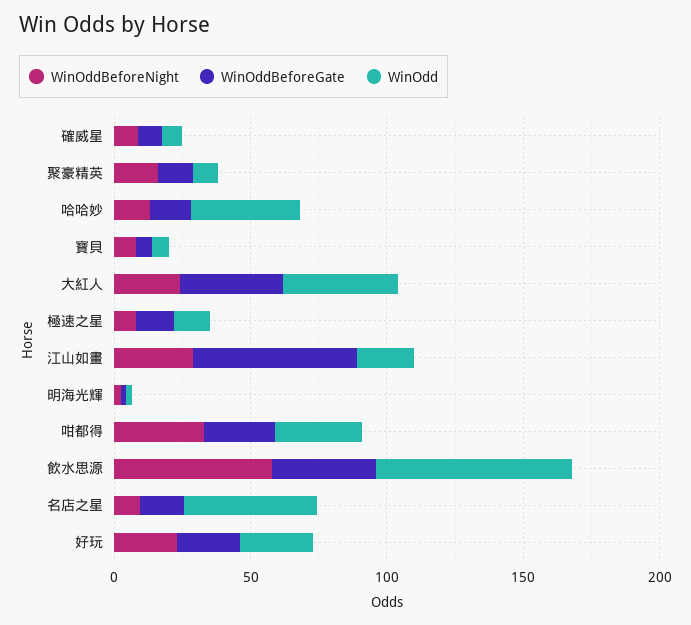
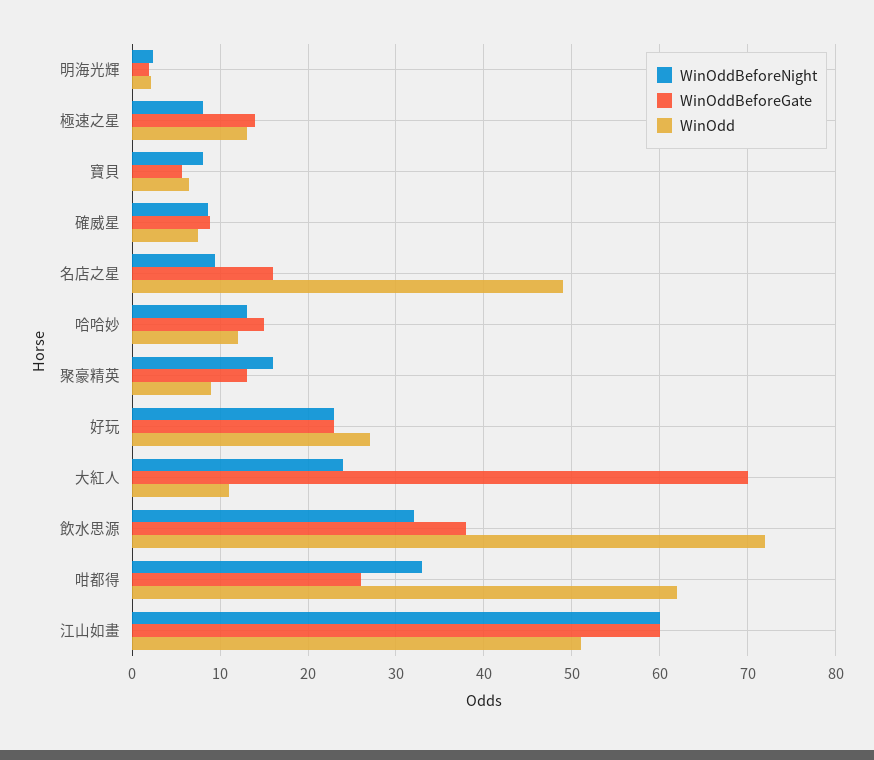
  {
    "WinOddBeforeNight": {
      "確威星": 9,
      "聚豪精英": 16,
      "哈哈妙": 13,
      "寶貝": 8,
      "大紅人": 24,
      "極速之星": 8,
-     "江山如畫": 30,
+     "江山如畫": 60,
      "明海光輝": 2,
      "咁都得": 33,
-     "飲水思源": 60,
+     "飲水思源": 32,
      "名店之星": 9,
      "好玩": 23
    },
    "WinOddBeforeGate": {
      "確威星": 9,
      "聚豪精英": 13,
      "哈哈妙": 15,
      "寶貝": 6,
-     "大紅人": 40,
+     "大紅人": 70,
      "極速之星": 14,
      "江山如畫": 60,
      "明海光輝": 2,
      "咁都得": 26,
      "飲水思源": 38,
      "名店之星": 16,
      "好玩": 23
    },
    "WinOdd": {
      "確威星": 8,
      "聚豪精英": 9,
-     "哈哈妙": 40,
+     "哈哈妙": 12,
      "寶貝": 6,
-     "大紅人": 40,
+     "大紅人": 11,
      "極速之星": 13,
-     "江山如畫": 20,
+     "江山如畫": 51,
      "明海光輝": 2,
-     "咁都得": 30,
+     "咁都得": 62,
      "飲水思源": 72,
      "名店之星": 49,
      "好玩": 27
    }
  }

